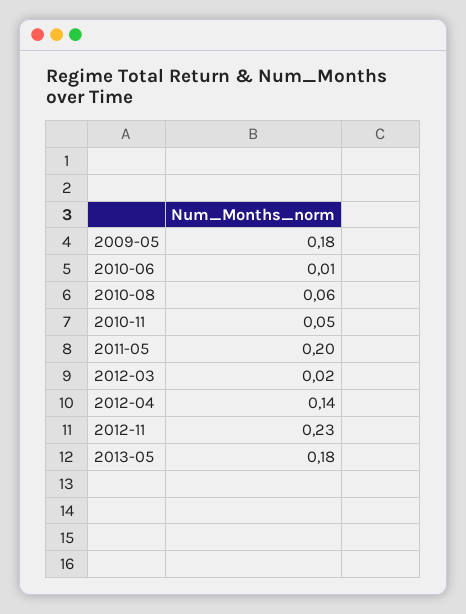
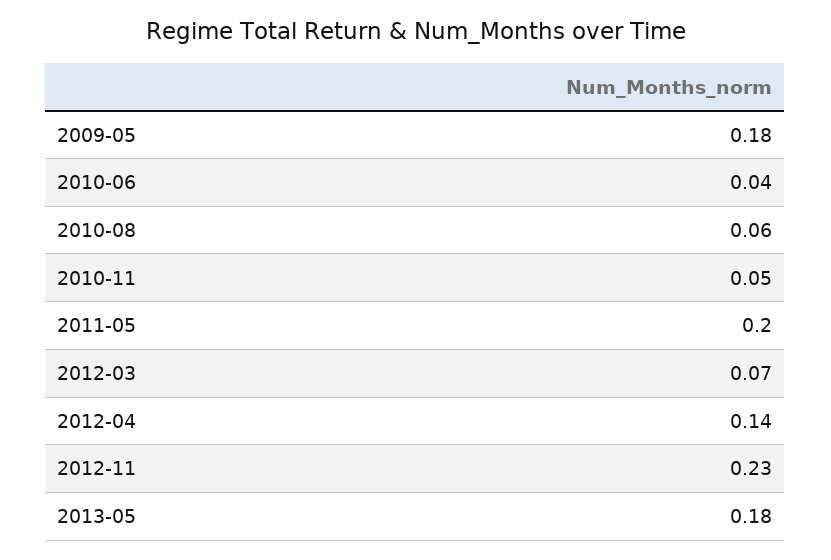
  {
    "2009-05": 0.18,
-   "2010-06": 0.01,
+   "2010-06": 0.04,
    "2010-08": 0.06,
    "2010-11": 0.05,
    "2011-05": 0.2,
-   "2012-03": 0.02,
+   "2012-03": 0.07,
    "2012-04": 0.14,
    "2012-11": 0.23,
    "2013-05": 0.18
  }

